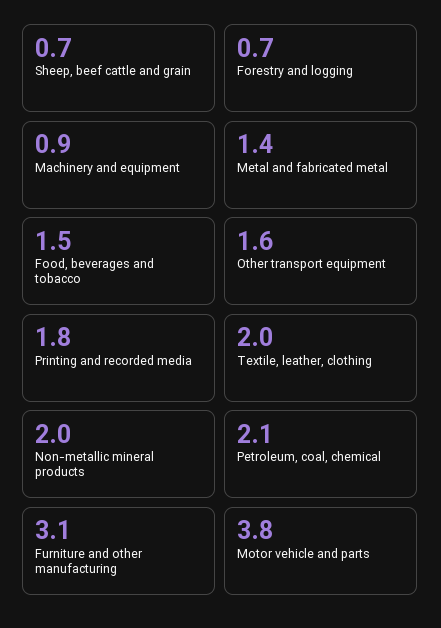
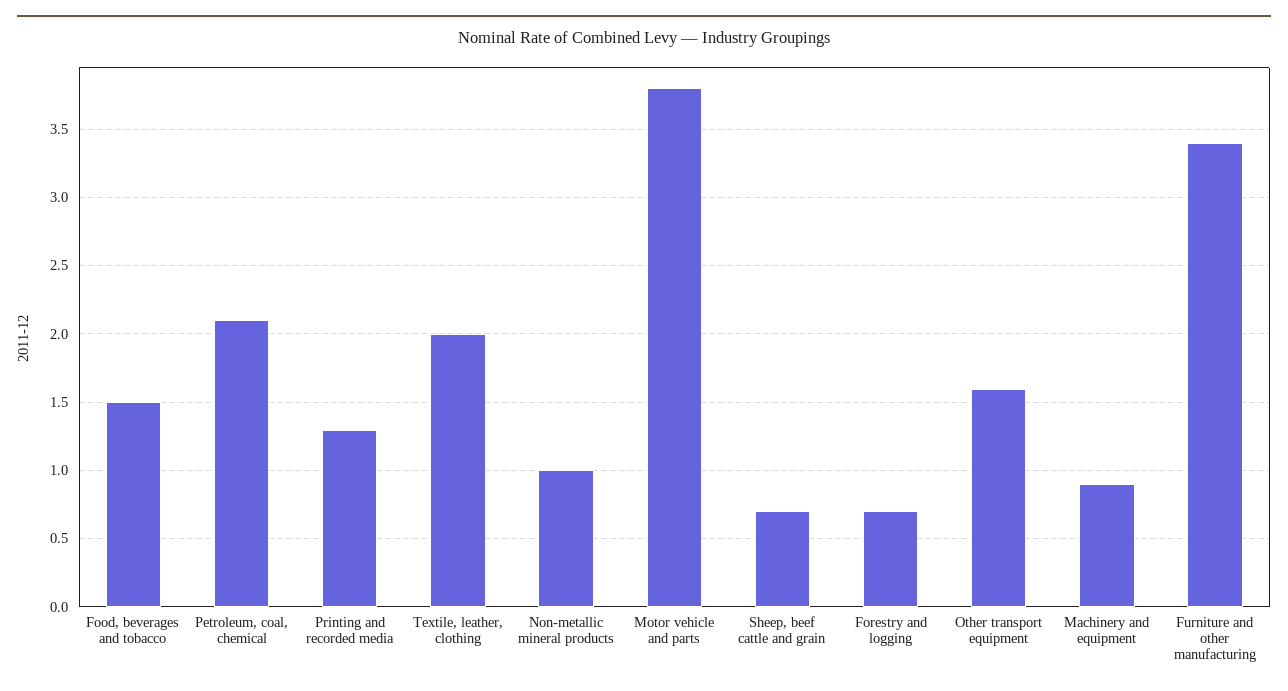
  {
    "Sheep, beef cattle and grain": 0.7,
    "Forestry and logging": 0.7,
    "Machinery and equipment": 0.9,
-   "Metal and fabricated metal": 1.4,
    "Food, beverages and tobacco": 1.5,
    "Other transport equipment": 1.6,
-   "Printing and recorded media": 1.8,
+   "Printing and recorded media": 1.3,
    "Textile, leather, clothing": 2,
-   "Non-metallic mineral products": 2,
+   "Non-metallic mineral products": 1,
    "Petroleum, coal, chemical": 2.1,
-   "Furniture and other manufacturing": 3.1,
+   "Furniture and other manufacturing": 3.4,
    "Motor vehicle and parts": 3.8
  }

